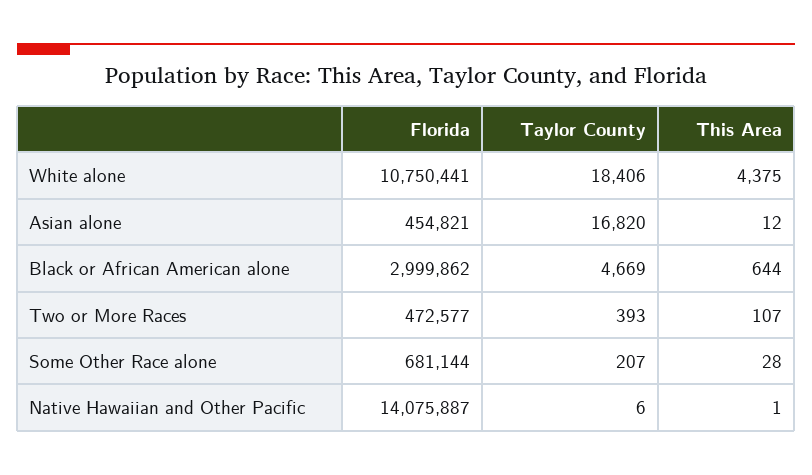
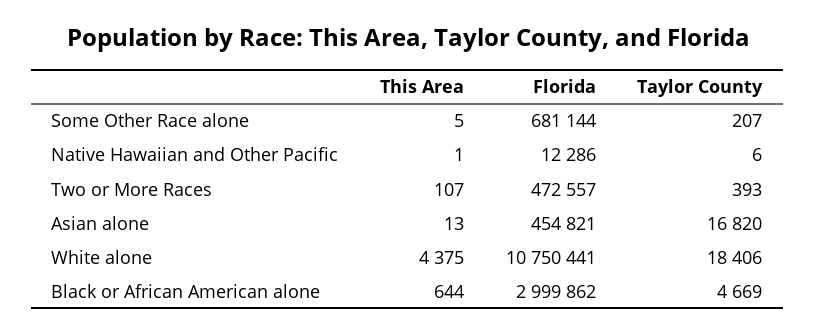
  {
    "Florida": {
      "White alone": 10750441,
      "Asian alone": 454821,
      "Black or African American alone": 2999862,
-     "Two or More Races": 472577,
+     "Two or More Races": 472557,
      "Some Other Race alone": 681144,
-     "Native Hawaiian and Other Pacific": 14075887
+     "Native Hawaiian and Other Pacific": 12286
    },
    "Taylor County": {
      "White alone": 18406,
      "Asian alone": 16820,
      "Black or African American alone": 4669,
      "Two or More Races": 393,
      "Some Other Race alone": 207,
      "Native Hawaiian and Other Pacific": 6
    },
    "This Area": {
      "White alone": 4375,
-     "Asian alone": 12,
+     "Asian alone": 13,
      "Black or African American alone": 644,
      "Two or More Races": 107,
-     "Some Other Race alone": 28,
+     "Some Other Race alone": 5,
      "Native Hawaiian and Other Pacific": 1
    }
  }

